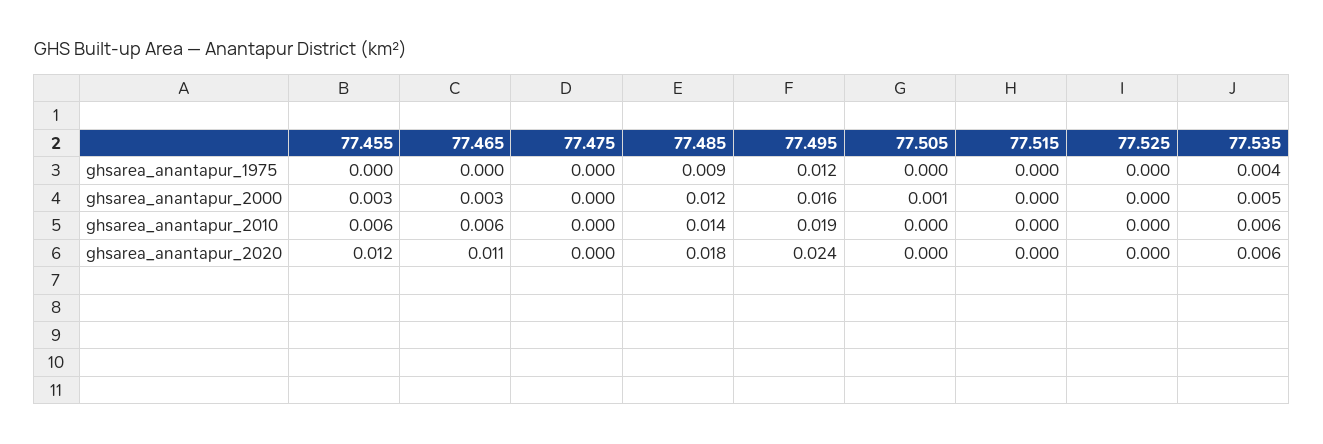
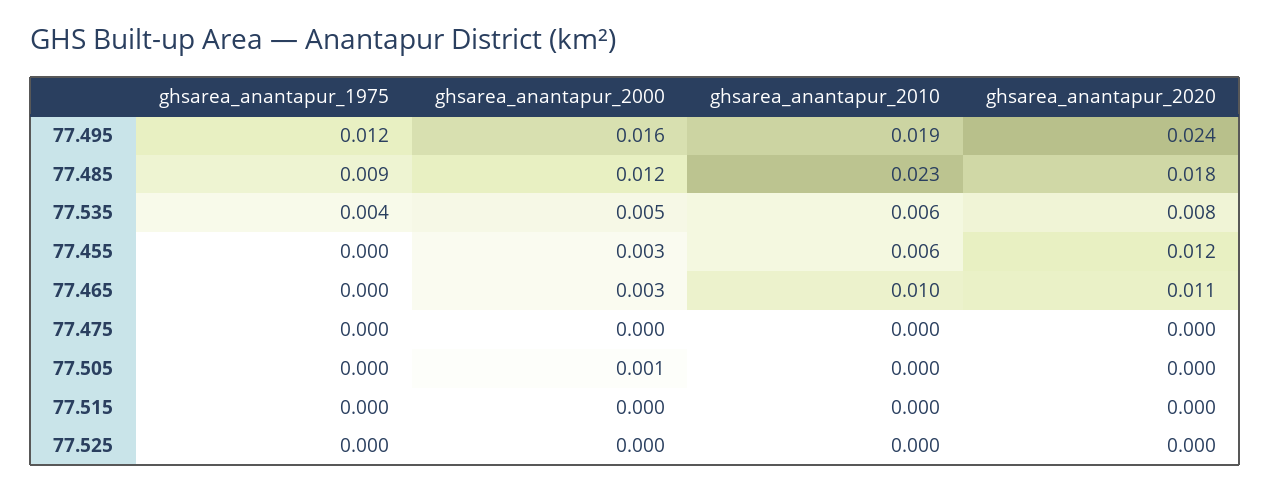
  {
    "77.455": {
      "ghsarea_anantapur_1975": 0,
      "ghsarea_anantapur_2000": 0.003,
      "ghsarea_anantapur_2010": 0.006,
      "ghsarea_anantapur_2020": 0.012
    },
    "77.465": {
      "ghsarea_anantapur_1975": 0,
      "ghsarea_anantapur_2000": 0.003,
-     "ghsarea_anantapur_2010": 0.006,
+     "ghsarea_anantapur_2010": 0.01,
      "ghsarea_anantapur_2020": 0.011
    },
    "77.475": {
      "ghsarea_anantapur_1975": 0,
      "ghsarea_anantapur_2000": 0,
      "ghsarea_anantapur_2010": 0,
      "ghsarea_anantapur_2020": 0
    },
    "77.485": {
      "ghsarea_anantapur_1975": 0.009,
      "ghsarea_anantapur_2000": 0.012,
-     "ghsarea_anantapur_2010": 0.014,
+     "ghsarea_anantapur_2010": 0.023,
      "ghsarea_anantapur_2020": 0.018
    },
    "77.495": {
      "ghsarea_anantapur_1975": 0.012,
      "ghsarea_anantapur_2000": 0.016,
      "ghsarea_anantapur_2010": 0.019,
      "ghsarea_anantapur_2020": 0.024
    },
    "77.505": {
      "ghsarea_anantapur_1975": 0,
      "ghsarea_anantapur_2000": 0.001,
      "ghsarea_anantapur_2010": 0,
      "ghsarea_anantapur_2020": 0
    },
    "77.515": {
      "ghsarea_anantapur_1975": 0,
      "ghsarea_anantapur_2000": 0,
      "ghsarea_anantapur_2010": 0,
      "ghsarea_anantapur_2020": 0
    },
    "77.525": {
      "ghsarea_anantapur_1975": 0,
      "ghsarea_anantapur_2000": 0,
      "ghsarea_anantapur_2010": 0,
      "ghsarea_anantapur_2020": 0
    },
    "77.535": {
      "ghsarea_anantapur_1975": 0.004,
      "ghsarea_anantapur_2000": 0.005,
      "ghsarea_anantapur_2010": 0.006,
-     "ghsarea_anantapur_2020": 0.006
+     "ghsarea_anantapur_2020": 0.008
    }
  }

